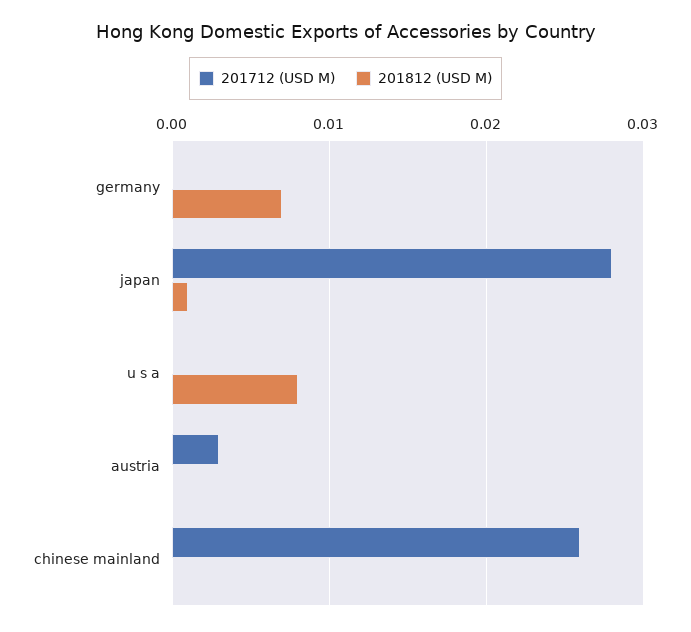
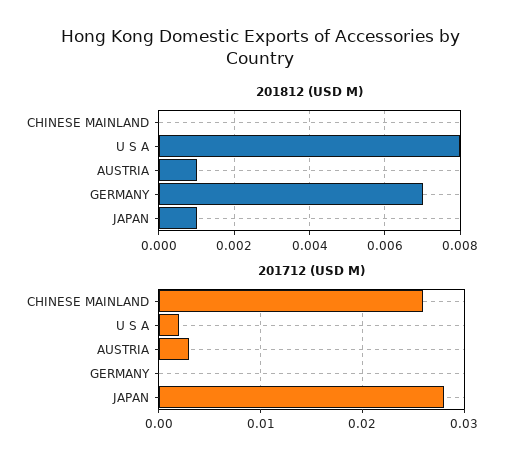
  {
    "201712 (USD M)": {
      "germany": 0,
      "japan": 0.028,
-     "u s a": 0,
+     "u s a": 0.002,
      "austria": 0.003,
      "chinese mainland": 0.026
    },
    "201812 (USD M)": {
      "germany": 0.007,
      "japan": 0.001,
      "u s a": 0.008,
-     "austria": 0,
+     "austria": 0.001,
      "chinese mainland": 0
    }
  }

